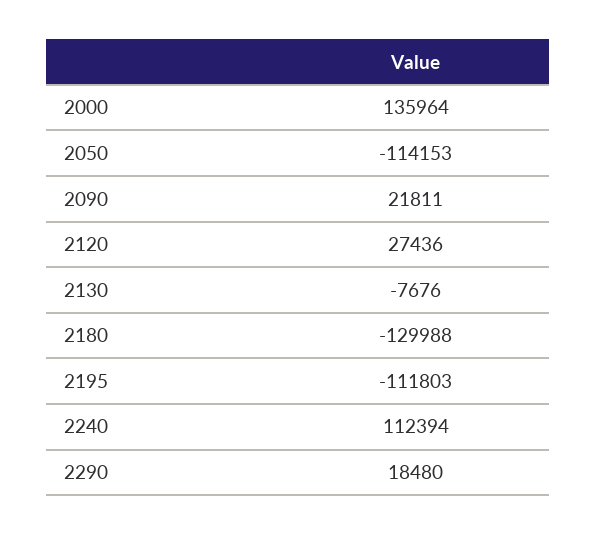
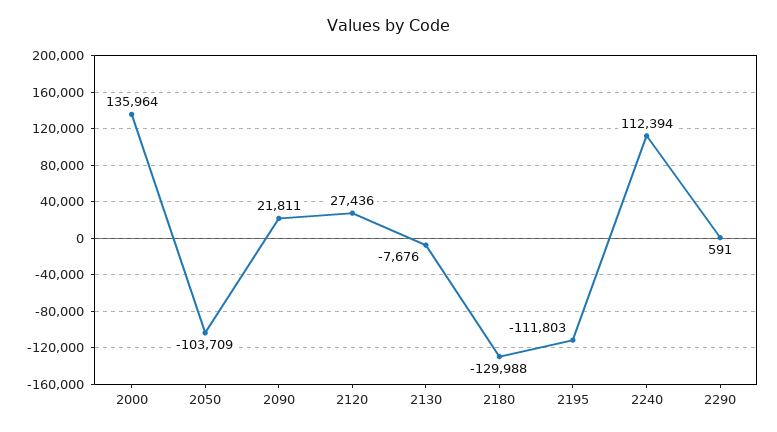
  {
    "2000": 135964,
-   "2050": -114153,
+   "2050": -103709,
    "2090": 21811,
    "2120": 27436,
    "2130": -7676,
    "2180": -129988,
    "2195": -111803,
    "2240": 112394,
-   "2290": 18480
+   "2290": 591
  }

